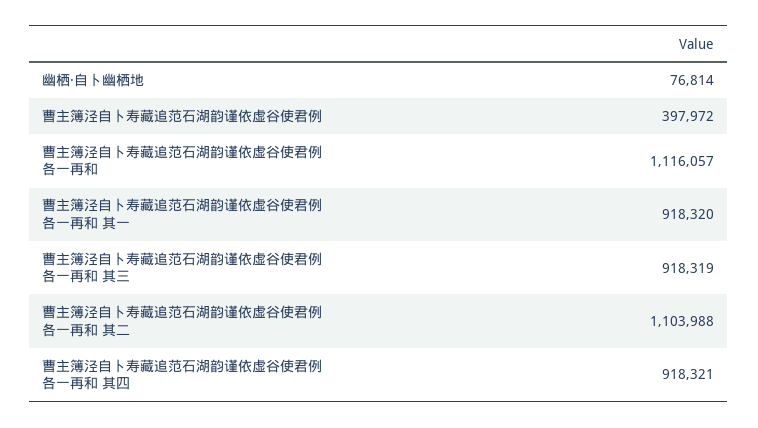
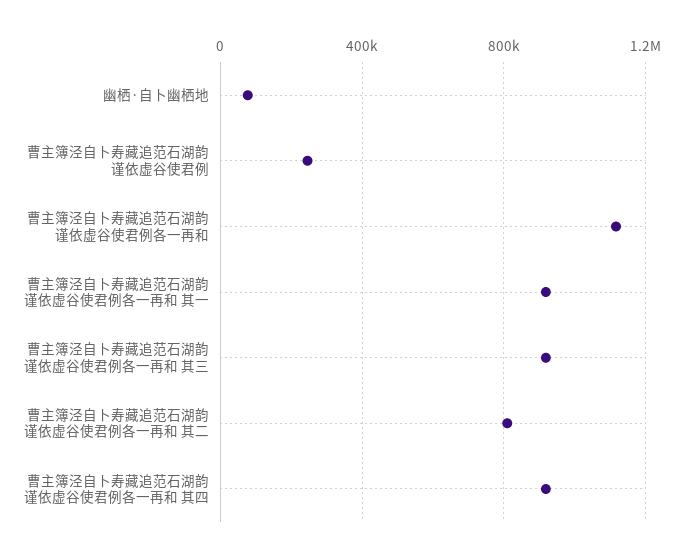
  {
    "幽栖·自卜幽栖地": 76814,
-   "曹主簿泾自卜寿藏追范石湖韵谨依虚谷使君例": 397972,
+   "曹主簿泾自卜寿藏追范石湖韵谨依虚谷使君例": 250000,
    "曹主簿泾自卜寿藏追范石湖韵谨依虚谷使君例各一再和": 1116057,
    "曹主簿泾自卜寿藏追范石湖韵谨依虚谷使君例各一再和 其一": 918320,
    "曹主簿泾自卜寿藏追范石湖韵谨依虚谷使君例各一再和 其三": 918319,
-   "曹主簿泾自卜寿藏追范石湖韵谨依虚谷使君例各一再和 其二": 1103988,
+   "曹主簿泾自卜寿藏追范石湖韵谨依虚谷使君例各一再和 其二": 800000,
    "曹主簿泾自卜寿藏追范石湖韵谨依虚谷使君例各一再和 其四": 918321
  }

